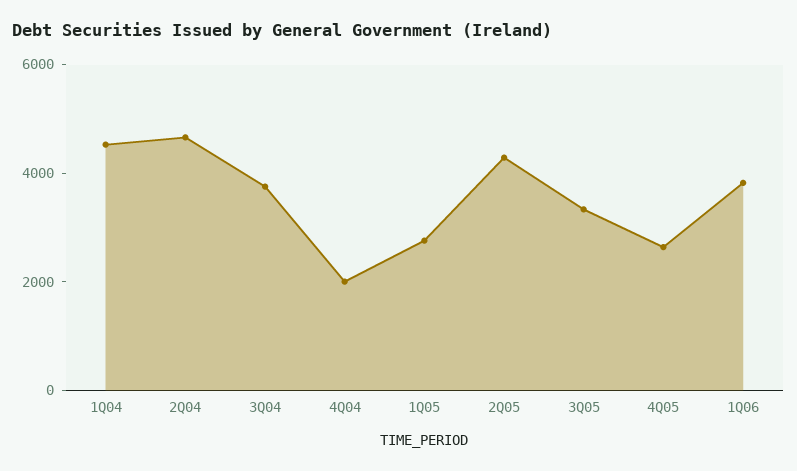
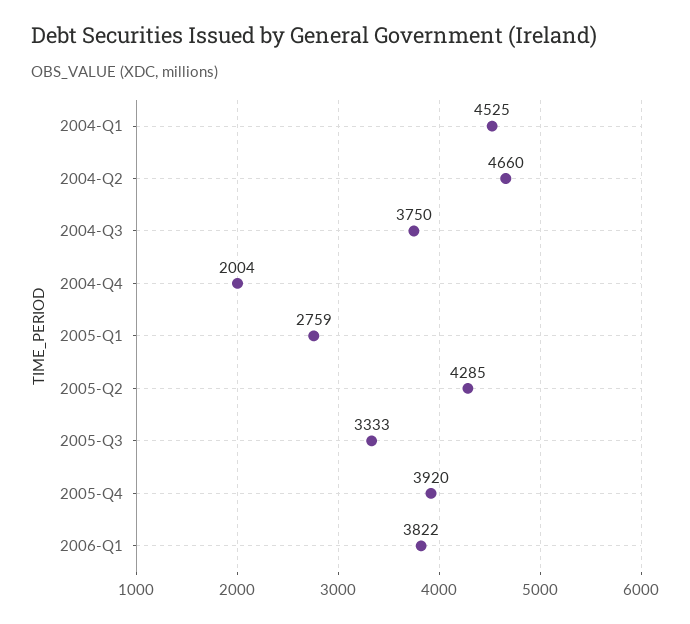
  {
    "1Q04": 4525,
    "2Q04": 4660,
    "3Q04": 3750,
    "4Q04": 2004,
    "1Q05": 2759,
    "2Q05": 4285,
    "3Q05": 3333,
-   "4Q05": 2500,
+   "4Q05": 3920,
    "1Q06": 3822
  }

